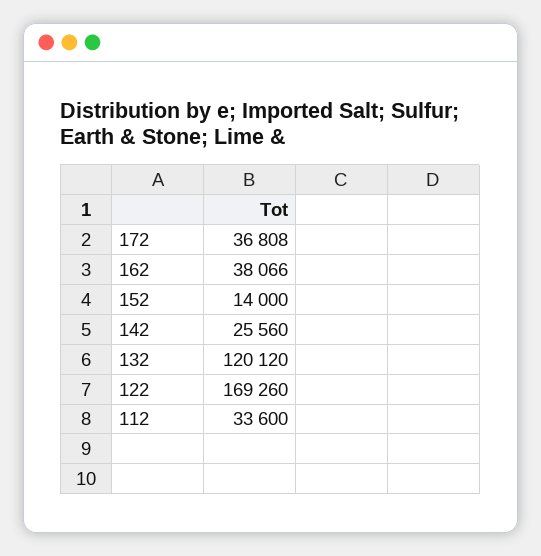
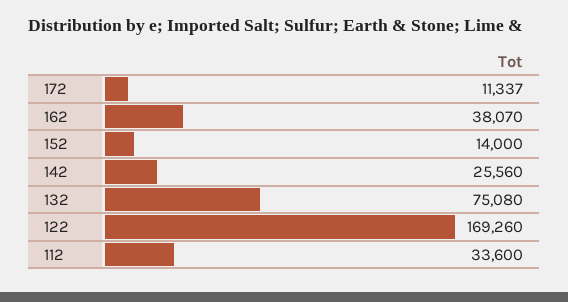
  {
-   "172": 36808,
+   "172": 11337,
-   "162": 38066,
+   "162": 38070,
    "152": 14000,
    "142": 25560,
-   "132": 120120,
+   "132": 75080,
    "122": 169260,
    "112": 33600
  }

